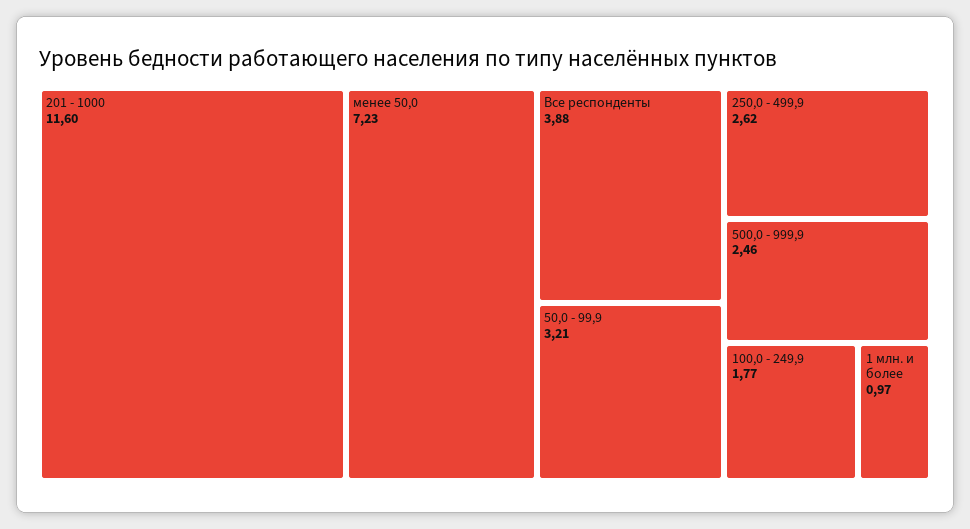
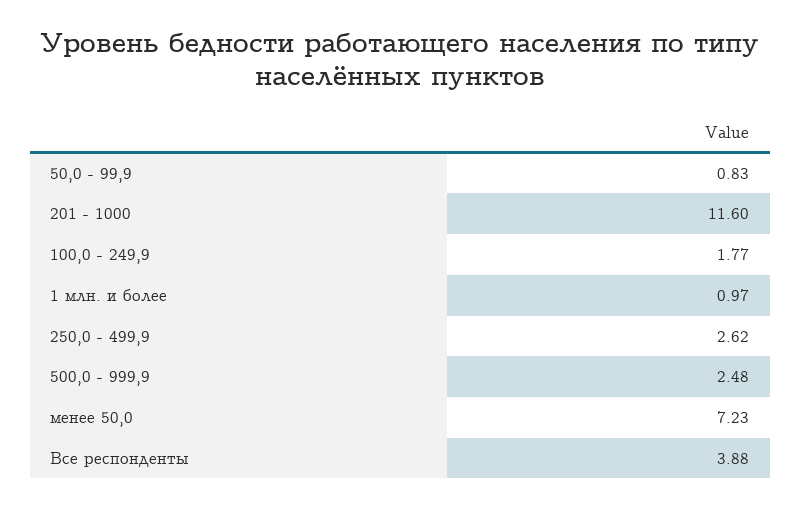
  {
    "201 - 1000": 11.6,
    "менее 50,0": 7.23,
    "Все респонденты": 3.88,
-   "50,0 - 99,9": 3.21,
+   "50,0 - 99,9": 0.83,
    "250,0 - 499,9": 2.62,
-   "500,0 - 999,9": 2.46,
+   "500,0 - 999,9": 2.48,
    "100,0 - 249,9": 1.77,
    "1 млн. и более": 0.97
  }

